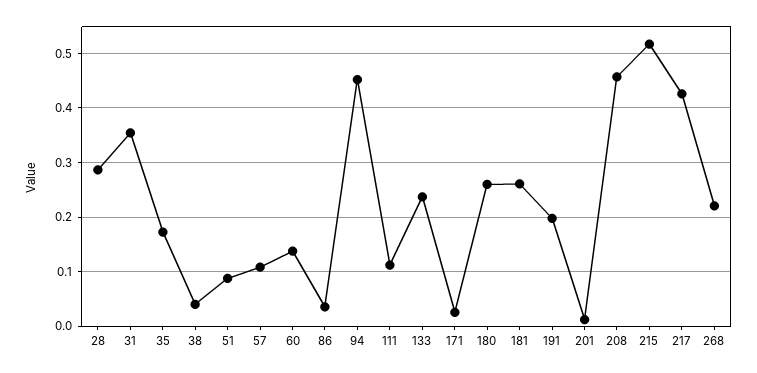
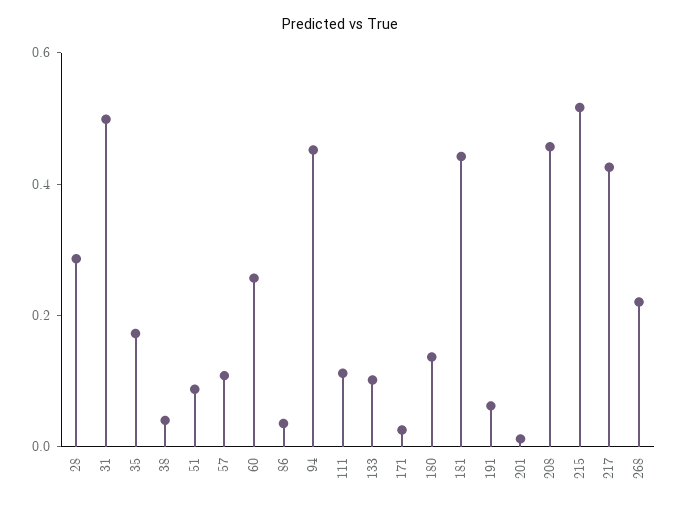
  {
    "28": 0.28,
-   "31": 0.36,
+   "31": 0.5,
    "35": 0.18,
    "38": 0.04,
    "51": 0.08,
    "57": 0.1,
-   "60": 0.14,
+   "60": 0.25,
    "86": 0.04,
    "94": 0.46,
    "111": 0.12,
-   "133": 0.24,
+   "133": 0.1,
    "171": 0.02,
-   "180": 0.26,
+   "180": 0.15,
-   "181": 0.26,
+   "181": 0.45,
-   "191": 0.2,
+   "191": 0.05,
    "201": 0.02,
    "208": 0.46,
    "215": 0.52,
    "217": 0.42,
    "268": 0.22
  }

